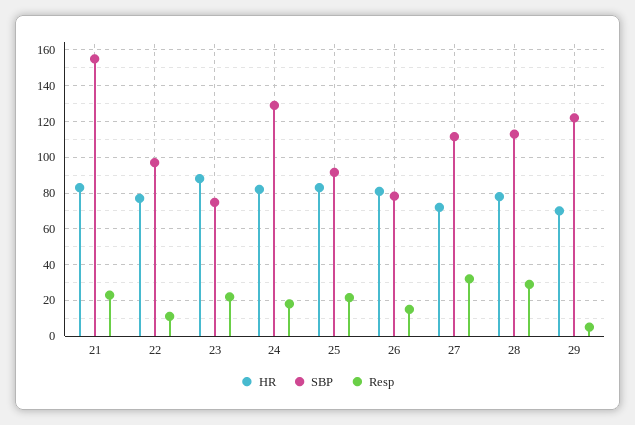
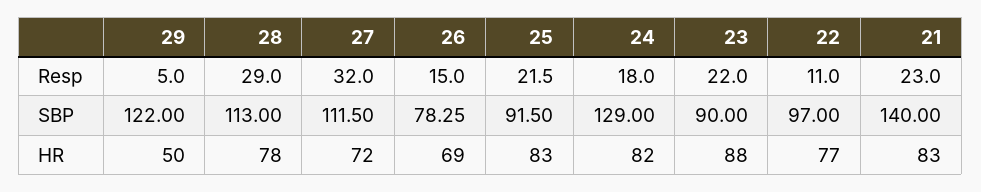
  {
    "HR": {
      "21": 83,
      "22": 77,
      "23": 88,
      "24": 82,
      "25": 83,
-     "26": 80,
+     "26": 69,
      "27": 72,
      "28": 78,
-     "29": 70
+     "29": 50
    },
    "SBP": {
-     "21": 155,
+     "21": 140,
      "22": 97,
-     "23": 75,
+     "23": 90,
      "24": 129,
      "25": 91.5,
      "26": 78.25,
      "27": 111.5,
      "28": 113,
      "29": 122
    },
    "Resp": {
      "21": 23,
      "22": 11,
      "23": 22,
      "24": 18,
      "25": 21.5,
      "26": 15,
      "27": 32,
      "28": 29,
      "29": 5
    }
  }

